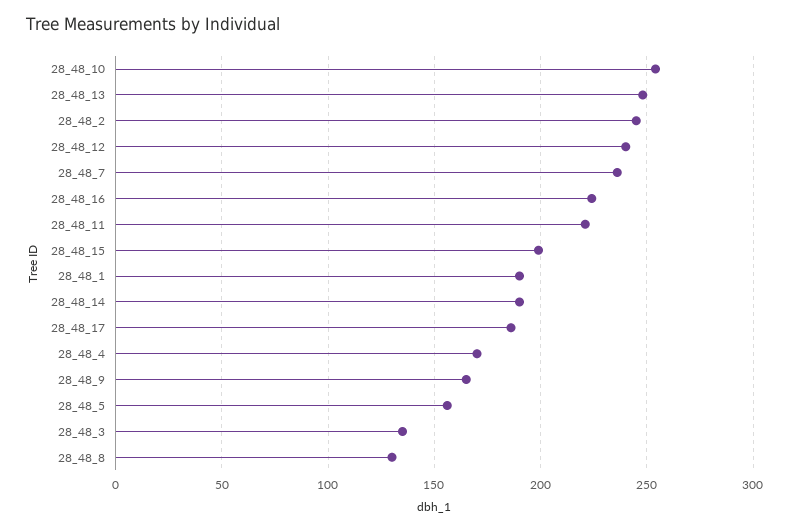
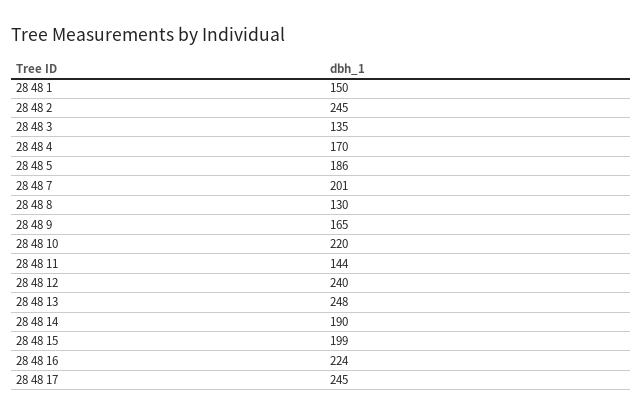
  {
-   "28_48_10": 255,
+   "28_48_10": 220,
    "28_48_13": 248,
    "28_48_2": 245,
    "28_48_12": 240,
-   "28_48_7": 235,
+   "28_48_7": 201,
    "28_48_16": 224,
-   "28_48_11": 220,
+   "28_48_11": 144,
    "28_48_15": 199,
-   "28_48_1": 190,
+   "28_48_1": 150,
    "28_48_14": 190,
-   "28_48_17": 185,
+   "28_48_17": 245,
    "28_48_4": 170,
    "28_48_9": 165,
-   "28_48_5": 155,
+   "28_48_5": 186,
    "28_48_3": 135,
    "28_48_8": 130
  }

